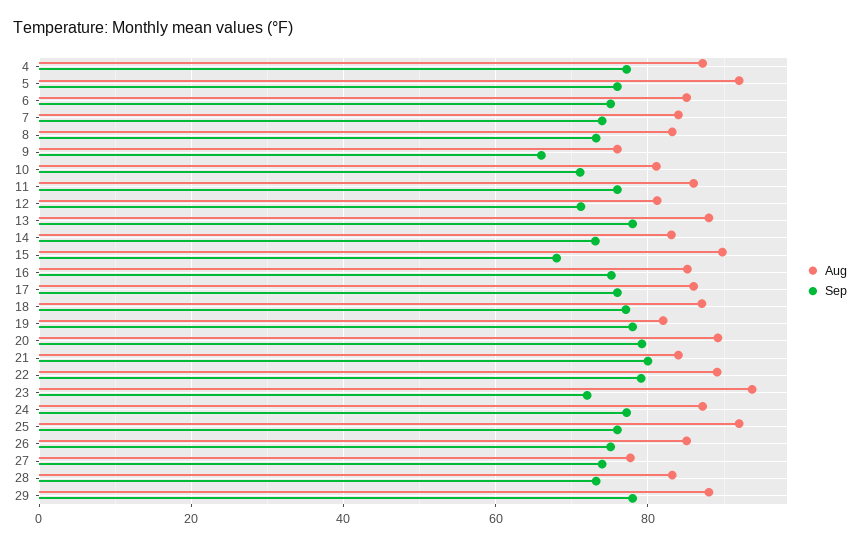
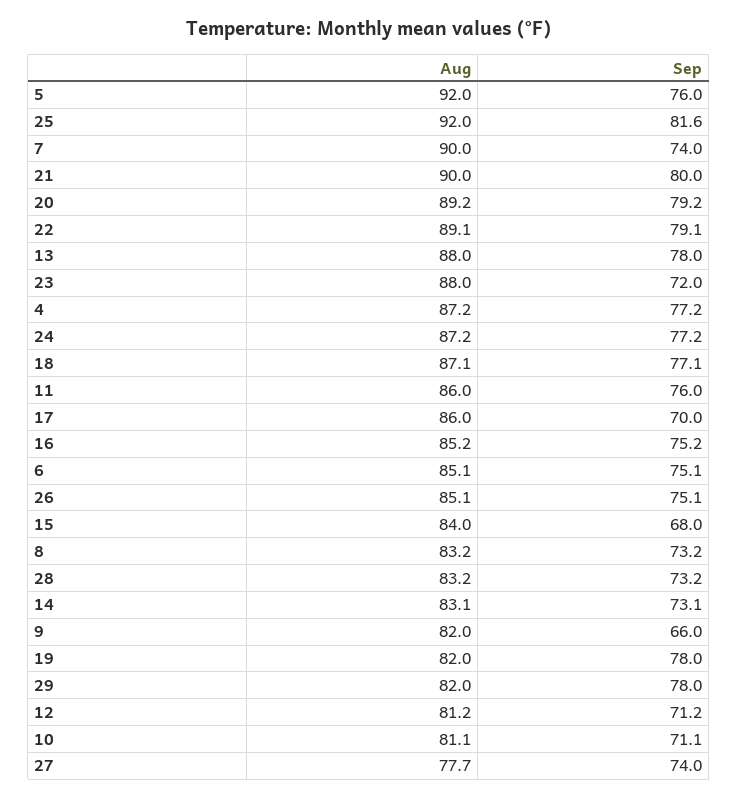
  {
    "Aug": {
      "4": 87.2,
      "5": 92,
      "6": 85.1,
-     "7": 84,
+     "7": 90,
      "8": 83.2,
-     "9": 76,
+     "9": 82,
      "10": 81.1,
      "11": 86,
      "12": 81.2,
      "13": 88,
      "14": 83.1,
-     "15": 90,
+     "15": 84,
      "16": 85.2,
      "17": 86,
      "18": 87.1,
      "19": 82,
      "20": 89.2,
-     "21": 84,
+     "21": 90,
      "22": 89.1,
-     "23": 94,
+     "23": 88,
      "24": 87.2,
      "25": 92,
      "26": 85.1,
      "27": 77.7,
      "28": 83.2,
-     "29": 88
+     "29": 82
    },
    "Sep": {
      "4": 77.2,
      "5": 76,
      "6": 75.1,
      "7": 74,
      "8": 73.2,
      "9": 66,
      "10": 71.1,
      "11": 76,
      "12": 71.2,
      "13": 78,
      "14": 73.1,
      "15": 68,
      "16": 75.2,
-     "17": 76,
+     "17": 70,
      "18": 77.1,
      "19": 78,
      "20": 79.2,
      "21": 80,
      "22": 79.1,
      "23": 72,
      "24": 77.2,
-     "25": 76,
+     "25": 81.6,
      "26": 75.1,
      "27": 74,
      "28": 73.2,
      "29": 78
    }
  }

